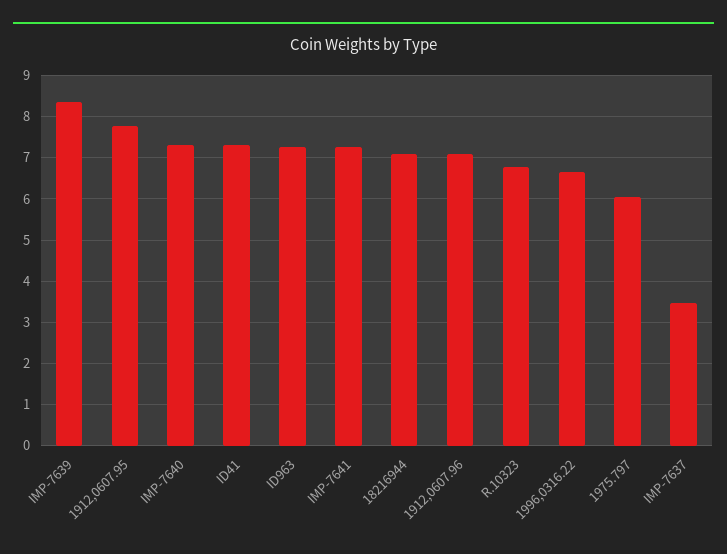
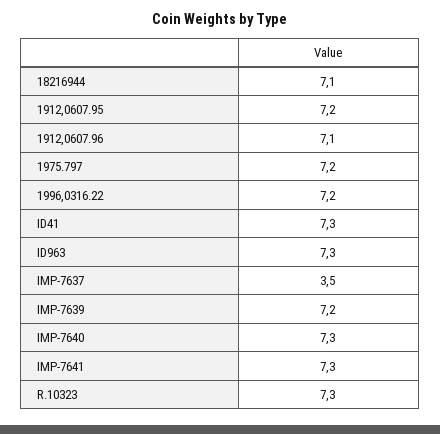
  {
-   "IMP-7639": 8.4,
+   "IMP-7639": 7.2,
-   "1912,0607.95": 7.8,
+   "1912,0607.95": 7.2,
    "IMP-7640": 7.3,
    "ID41": 7.3,
    "ID963": 7.3,
    "IMP-7641": 7.3,
    "18216944": 7.1,
    "1912,0607.96": 7.1,
-   "R.10323": 6.8,
+   "R.10323": 7.3,
-   "1996,0316.22": 6.6,
+   "1996,0316.22": 7.2,
-   "1975.797": 6,
+   "1975.797": 7.2,
    "IMP-7637": 3.5
  }

